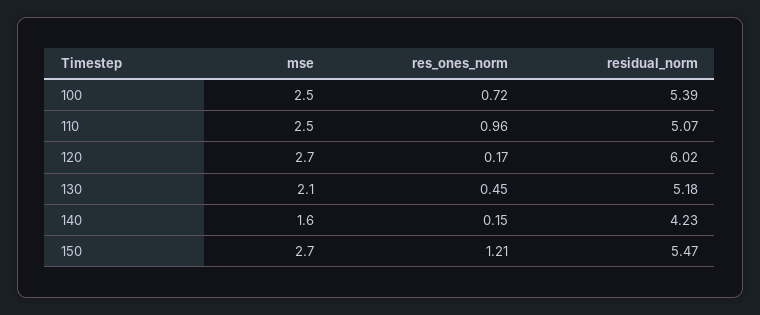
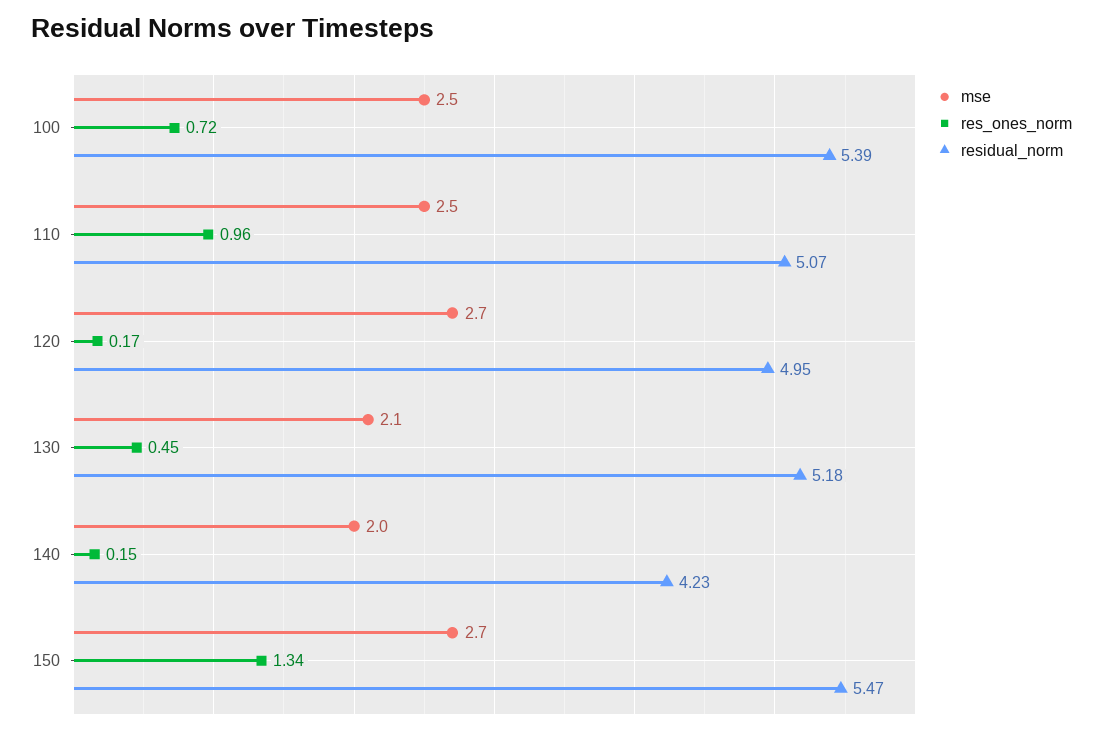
  {
    "mse": {
      "100": 2.5,
      "110": 2.5,
      "120": 2.7,
      "130": 2.1,
-     "140": 1.6,
+     "140": 2,
      "150": 2.7
    },
    "res_ones_norm": {
      "100": 0.72,
      "110": 0.96,
      "120": 0.17,
      "130": 0.45,
      "140": 0.15,
-     "150": 1.21
+     "150": 1.34
    },
    "residual_norm": {
      "100": 5.39,
      "110": 5.07,
-     "120": 6.02,
+     "120": 4.95,
      "130": 5.18,
      "140": 4.23,
      "150": 5.47
    }
  }

